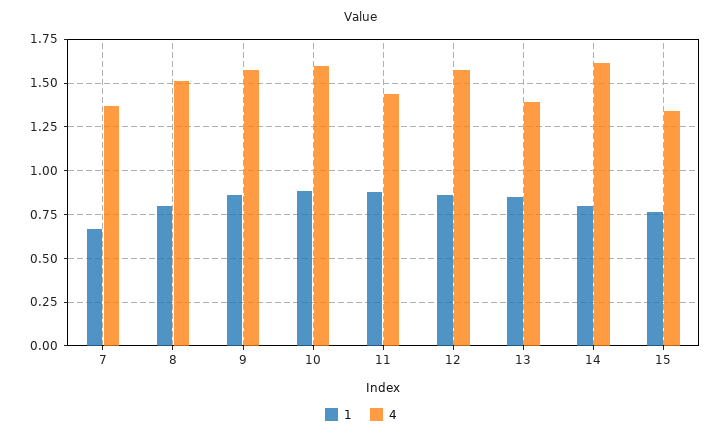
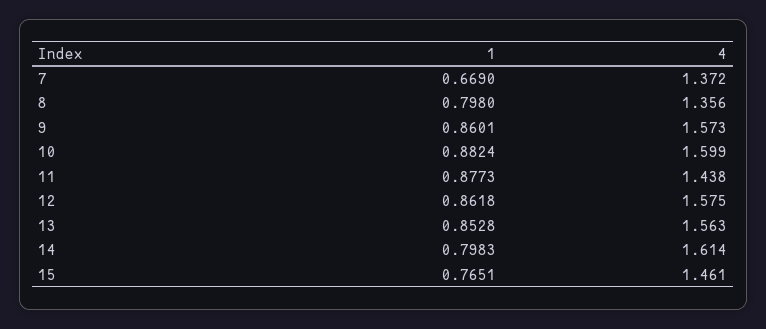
  {
    "1": {
      "7": 0.669,
      "8": 0.798,
      "9": 0.8601,
      "10": 0.8824,
      "11": 0.8773,
      "12": 0.8618,
      "13": 0.8528,
      "14": 0.7983,
      "15": 0.7651
    },
    "4": {
      "7": 1.372,
-     "8": 1.5,
+     "8": 1.356,
      "9": 1.573,
      "10": 1.599,
      "11": 1.438,
      "12": 1.575,
-     "13": 1.4,
+     "13": 1.563,
      "14": 1.614,
-     "15": 1.35
+     "15": 1.461
    }
  }

